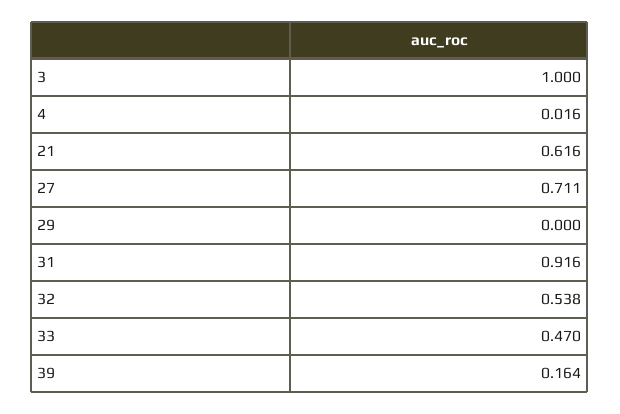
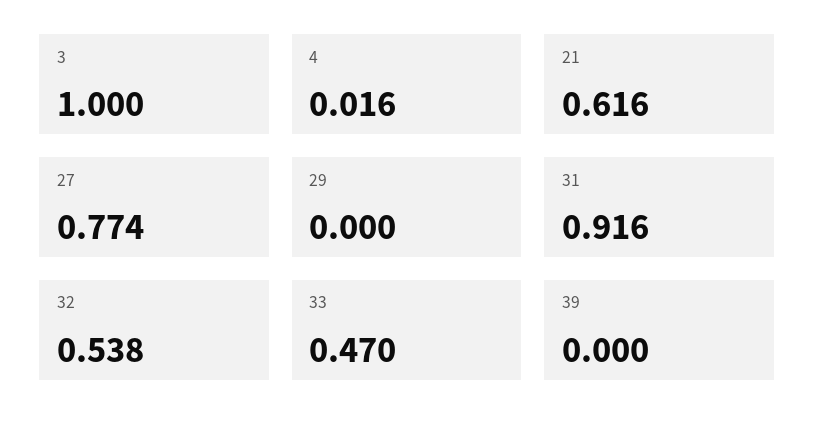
  {
    "3": 1,
    "4": 0.016,
    "21": 0.616,
-   "27": 0.711,
+   "27": 0.774,
    "29": 0,
    "31": 0.916,
    "32": 0.538,
    "33": 0.47,
-   "39": 0.164
+   "39": 0
  }

